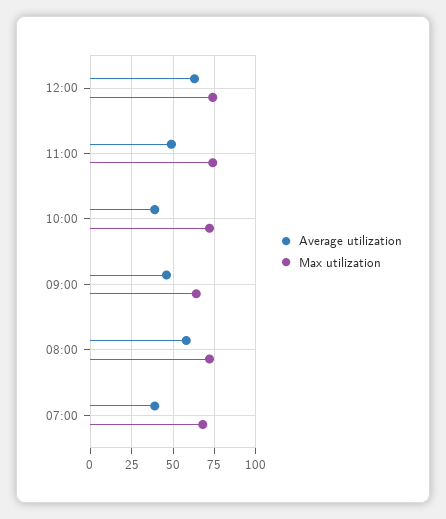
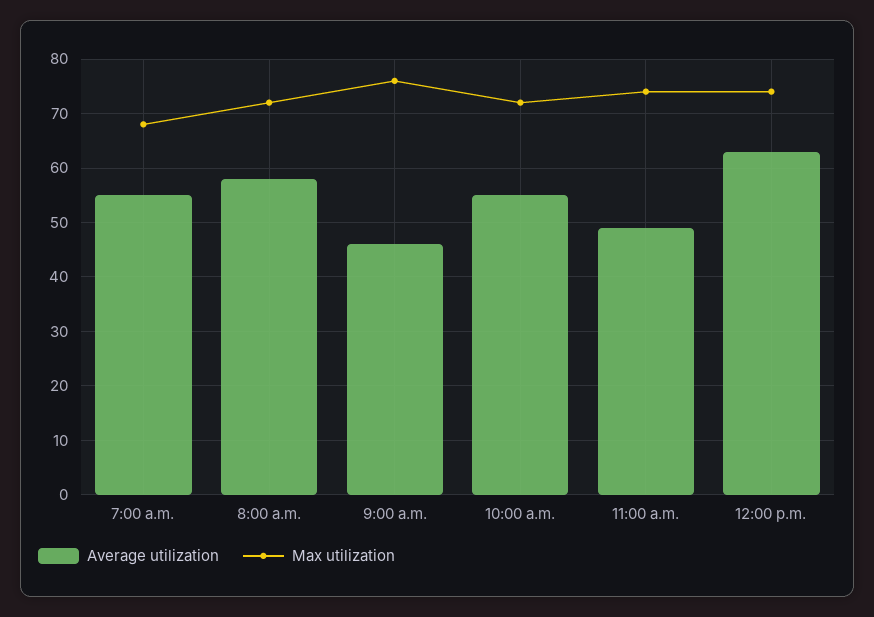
  {
    "Average utilization": {
      "12:00": 65,
      "11:00": 50,
-     "10:00": 40,
+     "10:00": 55,
      "09:00": 45,
      "08:00": 60,
-     "07:00": 40
+     "07:00": 55
    },
    "Max utilization": {
      "12:00": 75,
      "11:00": 75,
      "10:00": 70,
-     "09:00": 65,
+     "09:00": 75,
      "08:00": 70,
      "07:00": 70
    }
  }

